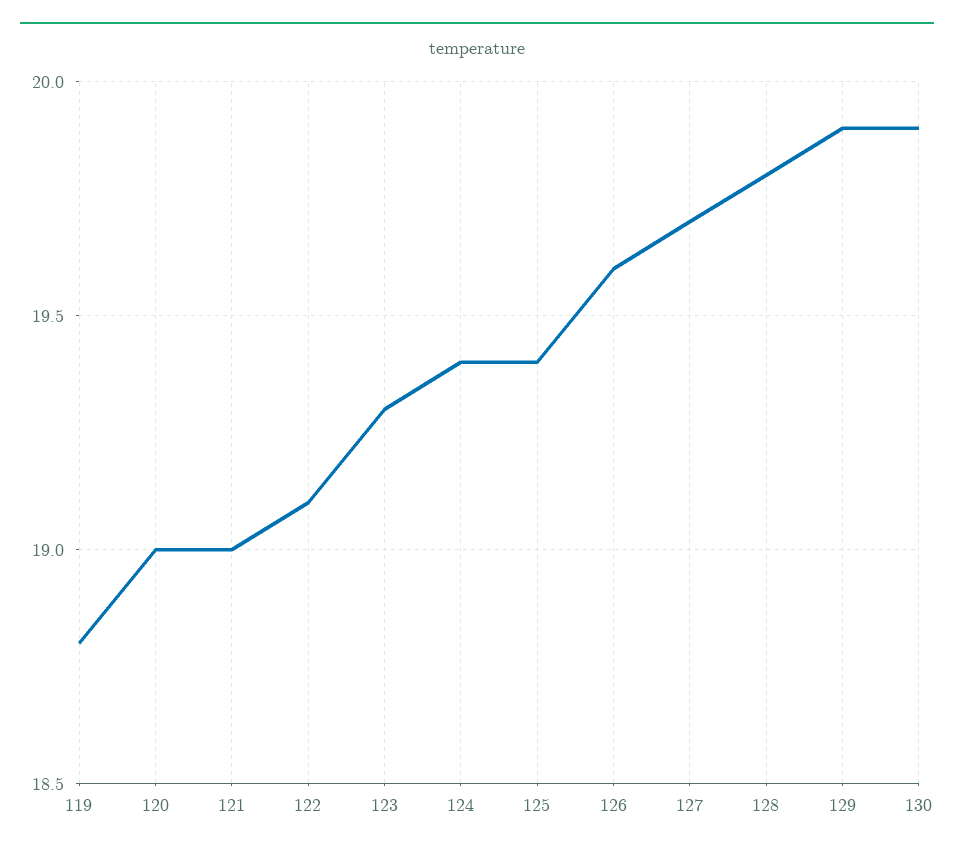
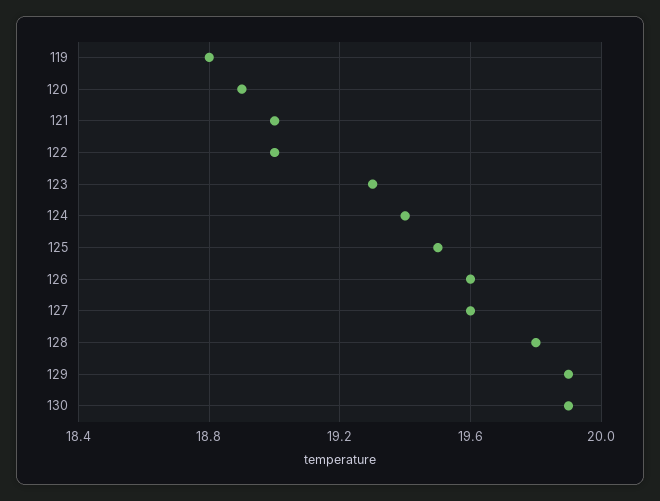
  {
    "119": 18.8,
-   "120": 19,
+   "120": 18.9,
    "121": 19,
-   "122": 19.1,
+   "122": 19,
    "123": 19.3,
    "124": 19.4,
-   "125": 19.4,
+   "125": 19.5,
    "126": 19.6,
-   "127": 19.7,
+   "127": 19.6,
    "128": 19.8,
    "129": 19.9,
    "130": 19.9
  }

